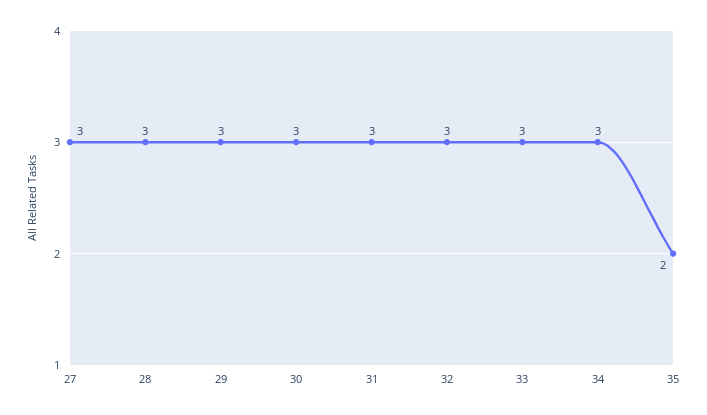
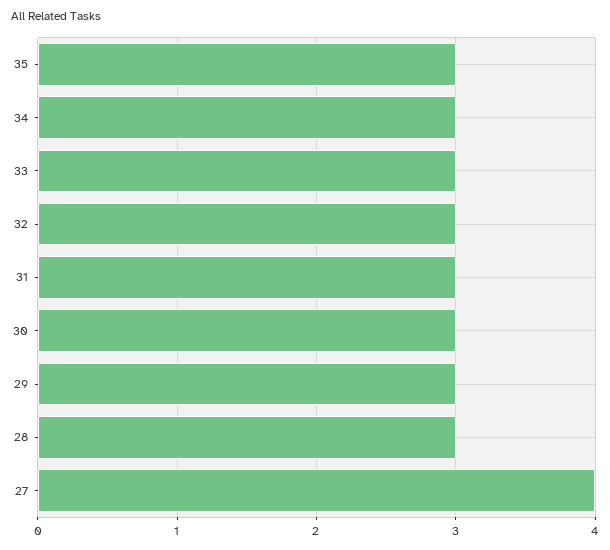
  {
-   "27": 3,
+   "27": 4,
    "28": 3,
    "29": 3,
    "30": 3,
    "31": 3,
    "32": 3,
    "33": 3,
    "34": 3,
-   "35": 2
+   "35": 3
  }

